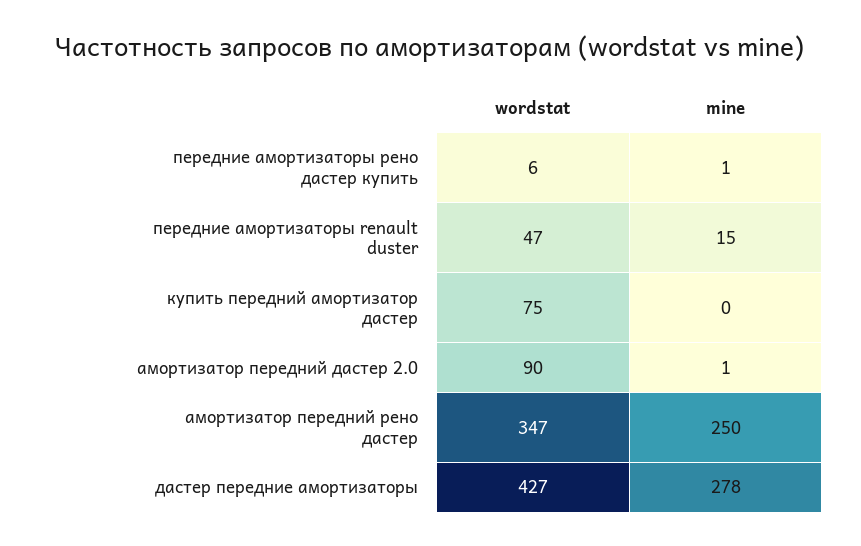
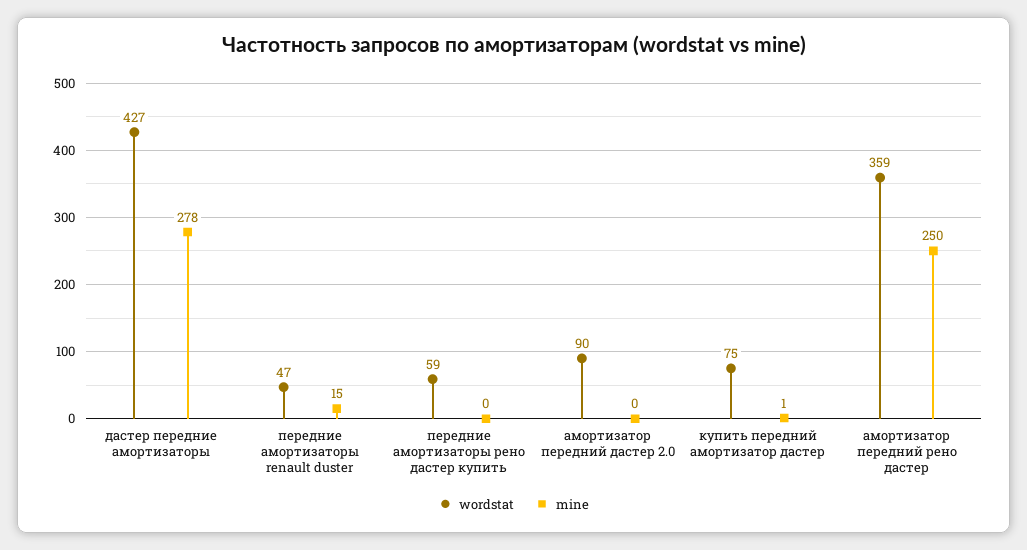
  {
    "wordstat": {
-     "передние амортизаторы рено дастер купить": 6,
+     "передние амортизаторы рено дастер купить": 59,
      "передние амортизаторы renault duster": 47,
      "купить передний амортизатор дастер": 75,
      "амортизатор передний дастер 2.0": 90,
-     "амортизатор передний рено дастер": 347,
+     "амортизатор передний рено дастер": 359,
      "дастер передние амортизаторы": 427
    },
    "mine": {
-     "передние амортизаторы рено дастер купить": 1,
+     "передние амортизаторы рено дастер купить": 0,
      "передние амортизаторы renault duster": 15,
-     "купить передний амортизатор дастер": 0,
+     "купить передний амортизатор дастер": 1,
-     "амортизатор передний дастер 2.0": 1,
+     "амортизатор передний дастер 2.0": 0,
      "амортизатор передний рено дастер": 250,
      "дастер передние амортизаторы": 278
    }
  }

